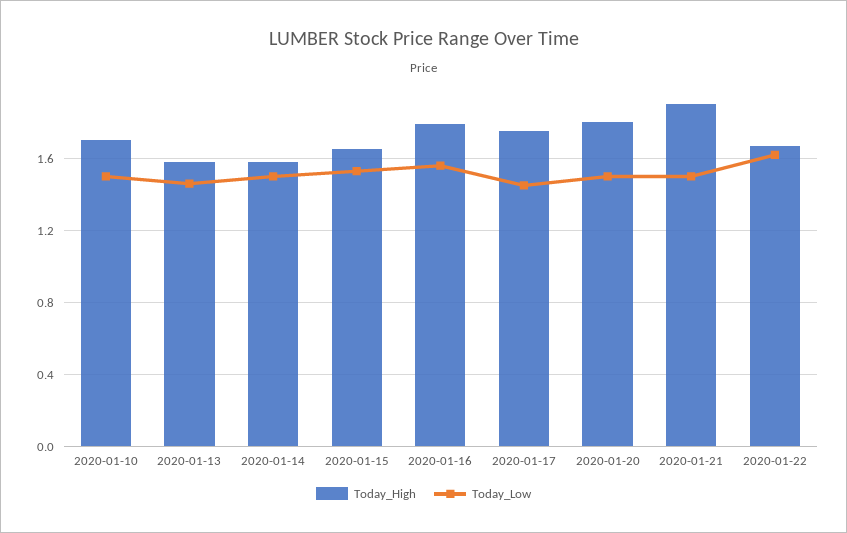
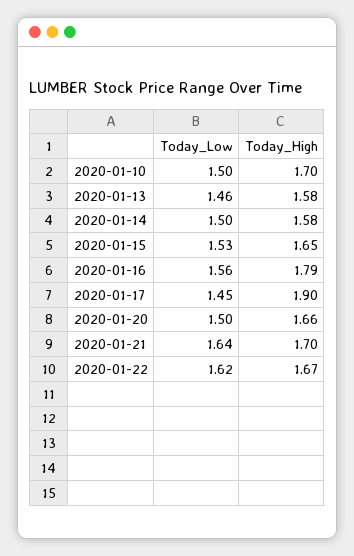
  {
    "Today_High": {
      "2020-01-10": 1.7,
      "2020-01-13": 1.58,
      "2020-01-14": 1.58,
      "2020-01-15": 1.65,
      "2020-01-16": 1.79,
-     "2020-01-17": 1.75,
+     "2020-01-17": 1.9,
-     "2020-01-20": 1.8,
+     "2020-01-20": 1.66,
-     "2020-01-21": 1.9,
+     "2020-01-21": 1.7,
      "2020-01-22": 1.67
    },
    "Today_Low": {
      "2020-01-10": 1.5,
      "2020-01-13": 1.46,
      "2020-01-14": 1.5,
      "2020-01-15": 1.53,
      "2020-01-16": 1.56,
      "2020-01-17": 1.45,
      "2020-01-20": 1.5,
-     "2020-01-21": 1.5,
+     "2020-01-21": 1.64,
      "2020-01-22": 1.62
    }
  }

